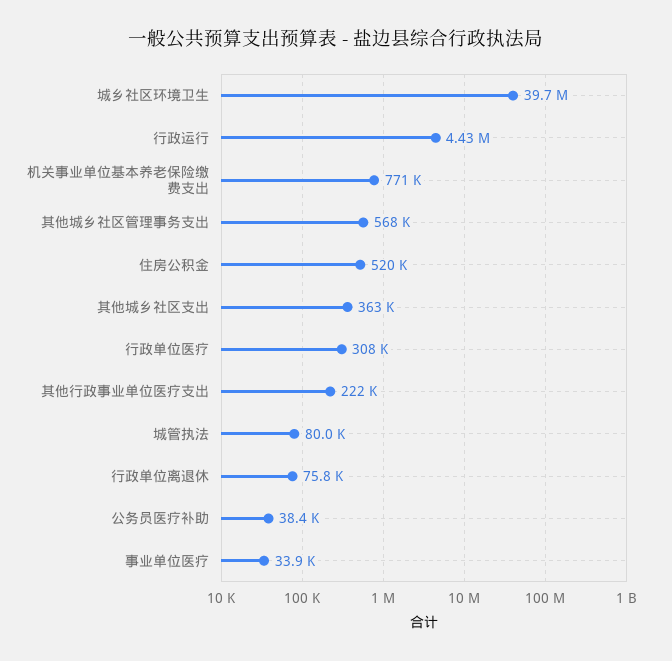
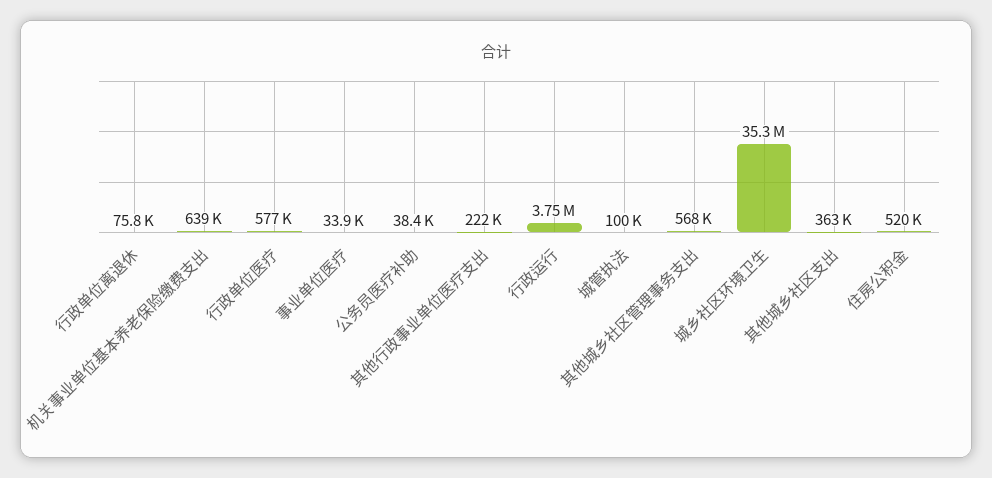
  {
-   "城乡社区环境卫生": 39700000,
+   "城乡社区环境卫生": 35300000,
-   "行政运行": 4430000,
+   "行政运行": 3750000,
-   "机关事业单位基本养老保险缴费支出": 771000,
+   "机关事业单位基本养老保险缴费支出": 639000,
    "其他城乡社区管理事务支出": 568000,
    "住房公积金": 520000,
    "其他城乡社区支出": 363000,
-   "行政单位医疗": 308000,
+   "行政单位医疗": 577000,
    "其他行政事业单位医疗支出": 222000,
-   "城管执法": 80000,
+   "城管执法": 100000,
    "行政单位离退休": 75800,
    "公务员医疗补助": 38400,
    "事业单位医疗": 33900
  }

